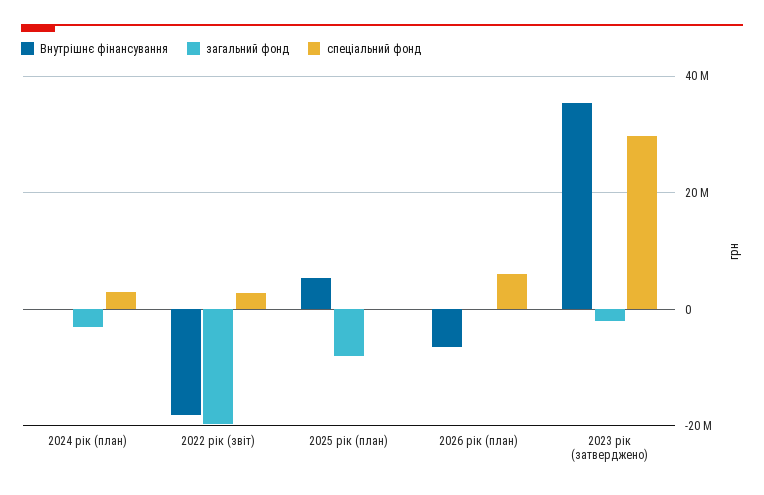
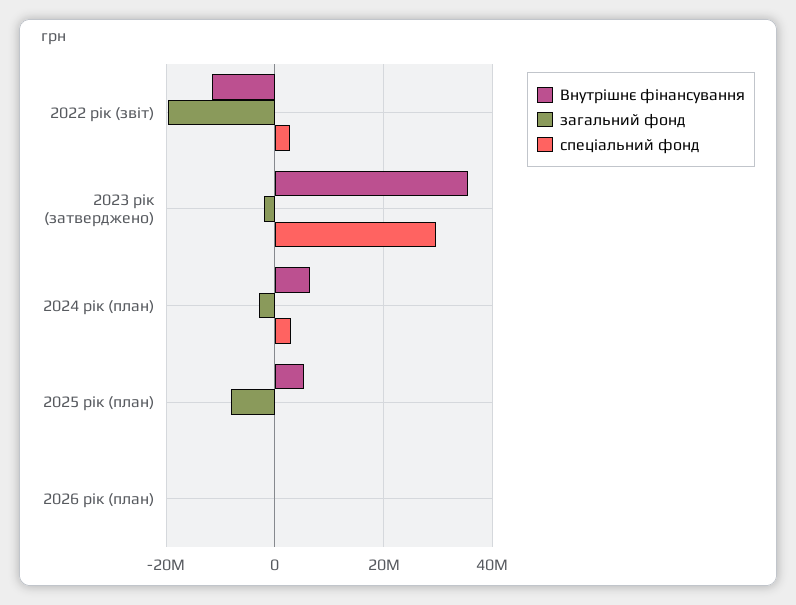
  {
    "Внутрішнє фінансування": {
-     "2024 рік (план)": 0,
+     "2024 рік (план)": 6000000,
-     "2022 рік (звіт)": -18000000,
+     "2022 рік (звіт)": -12000000,
      "2025 рік (план)": 6000000,
-     "2026 рік (план)": -6000000,
+     "2026 рік (план)": 0,
      "2023 рік (затверджено)": 36000000
    },
    "загальний фонд": {
      "2024 рік (план)": -4000000,
      "2022 рік (звіт)": -20000000,
      "2025 рік (план)": -8000000,
      "2026 рік (план)": 0,
      "2023 рік (затверджено)": -2000000
    },
    "спеціальний фонд": {
      "2024 рік (план)": 4000000,
      "2022 рік (звіт)": 2000000,
      "2025 рік (план)": 0,
-     "2026 рік (план)": 6000000,
+     "2026 рік (план)": 0,
      "2023 рік (затверджено)": 30000000
    }
  }

